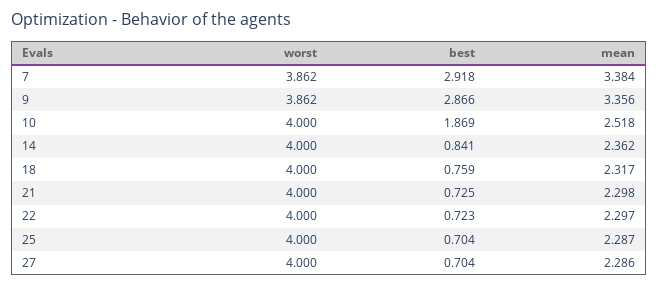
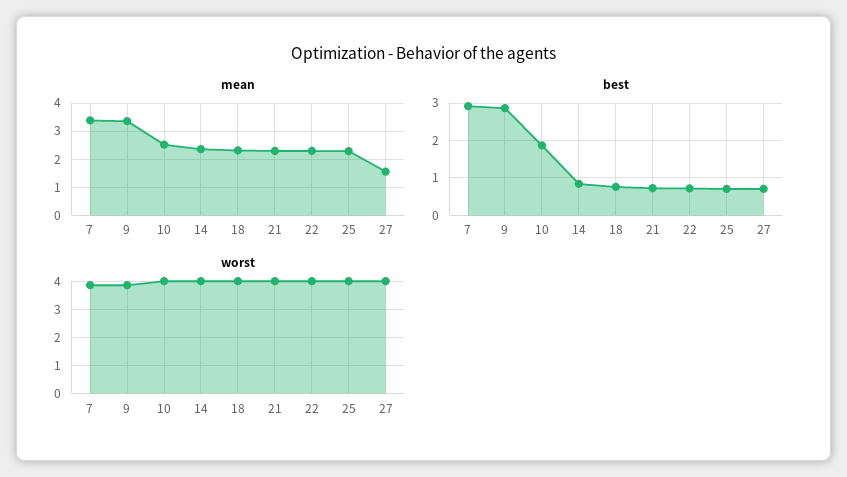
  {
    "worst": {
      "7": 3.862,
      "9": 3.862,
      "10": 4,
      "14": 4,
      "18": 4,
      "21": 4,
      "22": 4,
      "25": 4,
      "27": 4
    },
    "best": {
      "7": 2.918,
      "9": 2.866,
      "10": 1.869,
      "14": 0.841,
      "18": 0.759,
      "21": 0.725,
      "22": 0.723,
      "25": 0.704,
      "27": 0.704
    },
    "mean": {
      "7": 3.384,
      "9": 3.356,
      "10": 2.518,
      "14": 2.362,
      "18": 2.317,
      "21": 2.298,
      "22": 2.297,
      "25": 2.287,
-     "27": 2.286
+     "27": 1.5
    }
  }

